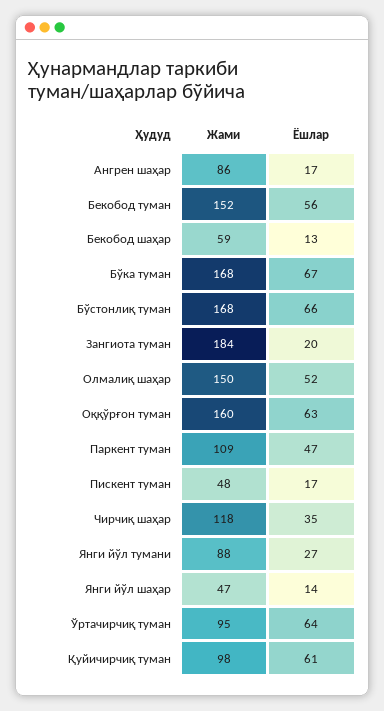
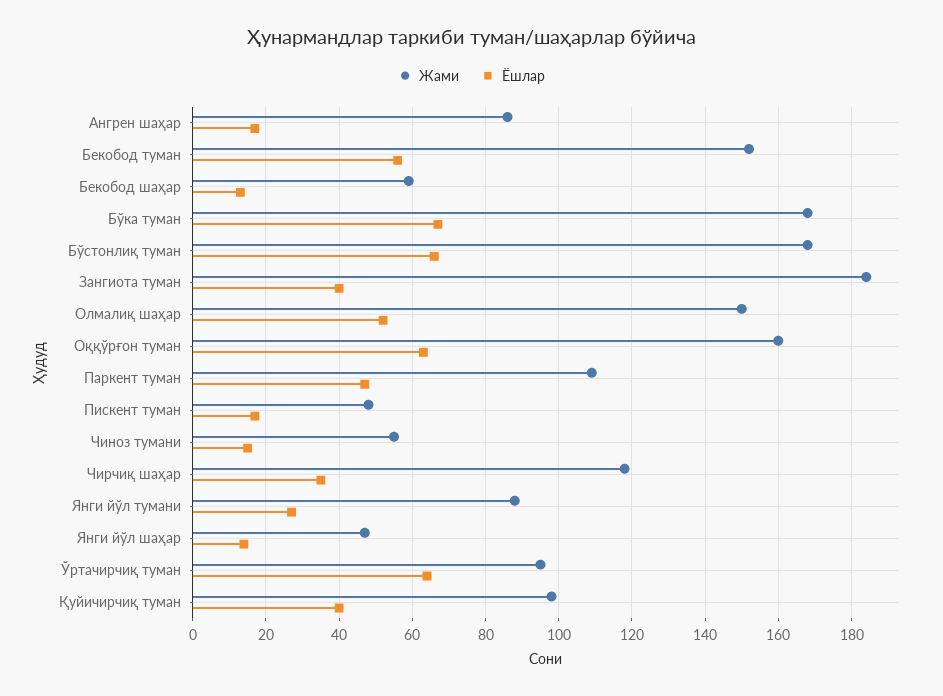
  {
    "Жами": {
      "Ангрен шаҳар": 86,
      "Бекобод туман": 152,
      "Бекобод шаҳар": 59,
      "Бўка туман": 168,
      "Бўстонлиқ туман": 168,
      "Зангиота туман": 184,
      "Олмалиқ шаҳар": 150,
      "Оққўрғон туман": 160,
      "Паркент туман": 109,
      "Пискент туман": 48,
      "Чирчиқ шаҳар": 118,
      "Янги йўл тумани": 88,
      "Янги йўл шаҳар": 47,
      "Ўртачирчиқ туман": 95,
-     "Қуйичирчиқ туман": 98
+     "Қуйичирчиқ туман": 98,
+     "Чиноз тумани": 55
    },
    "Ёшлар": {
      "Ангрен шаҳар": 17,
      "Бекобод туман": 56,
      "Бекобод шаҳар": 13,
      "Бўка туман": 67,
      "Бўстонлиқ туман": 66,
-     "Зангиота туман": 20,
+     "Зангиота туман": 40,
      "Олмалиқ шаҳар": 52,
      "Оққўрғон туман": 63,
      "Паркент туман": 47,
      "Пискент туман": 17,
      "Чирчиқ шаҳар": 35,
      "Янги йўл тумани": 27,
      "Янги йўл шаҳар": 14,
      "Ўртачирчиқ туман": 64,
-     "Қуйичирчиқ туман": 61
+     "Қуйичирчиқ туман": 40,
+     "Чиноз тумани": 15
    }
  }

